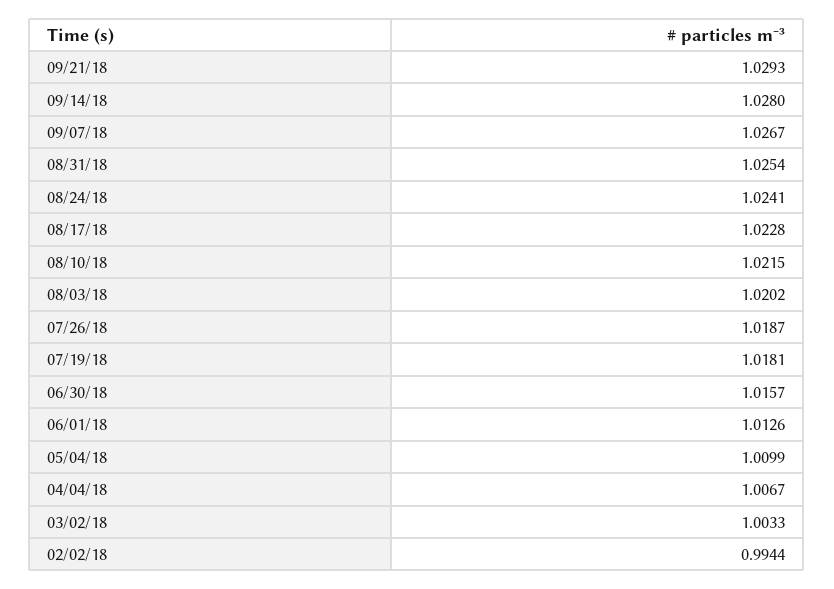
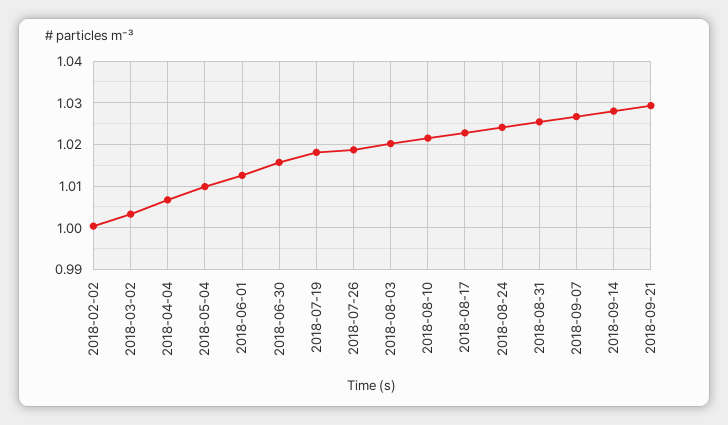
  {
    "09/21/18": 1.0293,
    "09/14/18": 1.028,
    "09/07/18": 1.0267,
    "08/31/18": 1.0254,
    "08/24/18": 1.0241,
    "08/17/18": 1.0228,
    "08/10/18": 1.0215,
    "08/03/18": 1.0202,
    "07/26/18": 1.0187,
    "07/19/18": 1.0181,
    "06/30/18": 1.0157,
    "06/01/18": 1.0126,
    "05/04/18": 1.0099,
    "04/04/18": 1.0067,
    "03/02/18": 1.0033,
-   "02/02/18": 0.9944
+   "02/02/18": 1
  }

